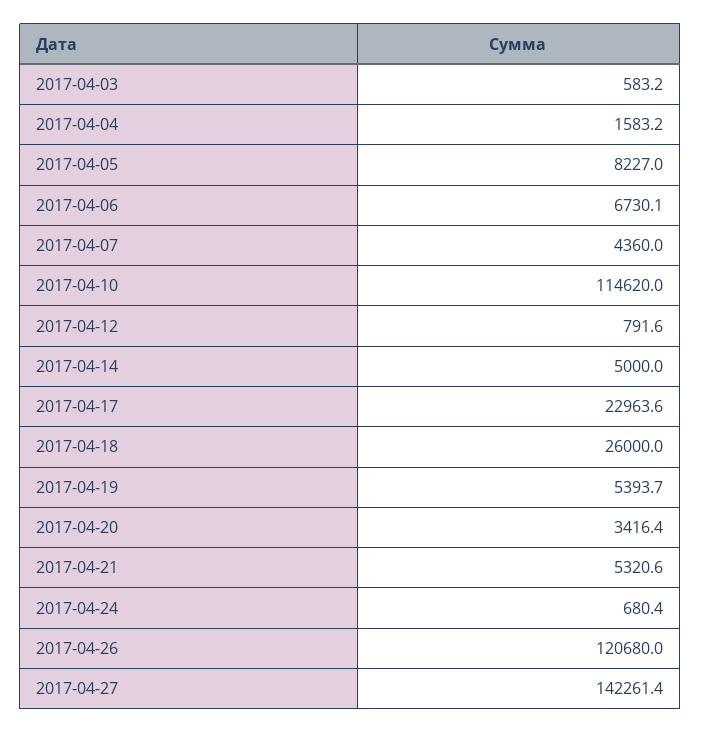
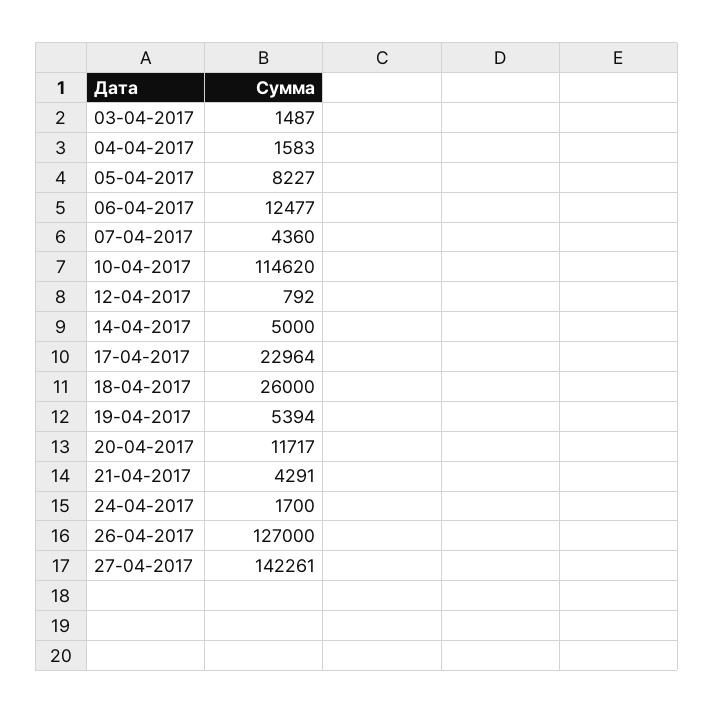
  {
-   "2017-04-03": 583.2,
+   "2017-04-03": 1487,
    "2017-04-04": 1583.2,
    "2017-04-05": 8227,
-   "2017-04-06": 6730.1,
+   "2017-04-06": 12477,
    "2017-04-07": 4360,
    "2017-04-10": 114620,
    "2017-04-12": 791.6,
    "2017-04-14": 5000,
    "2017-04-17": 22963.6,
    "2017-04-18": 26000,
    "2017-04-19": 5393.7,
-   "2017-04-20": 3416.4,
+   "2017-04-20": 11717,
-   "2017-04-21": 5320.6,
+   "2017-04-21": 4291,
-   "2017-04-24": 680.4,
+   "2017-04-24": 1700,
-   "2017-04-26": 120680,
+   "2017-04-26": 127000,
    "2017-04-27": 142261.4
  }

